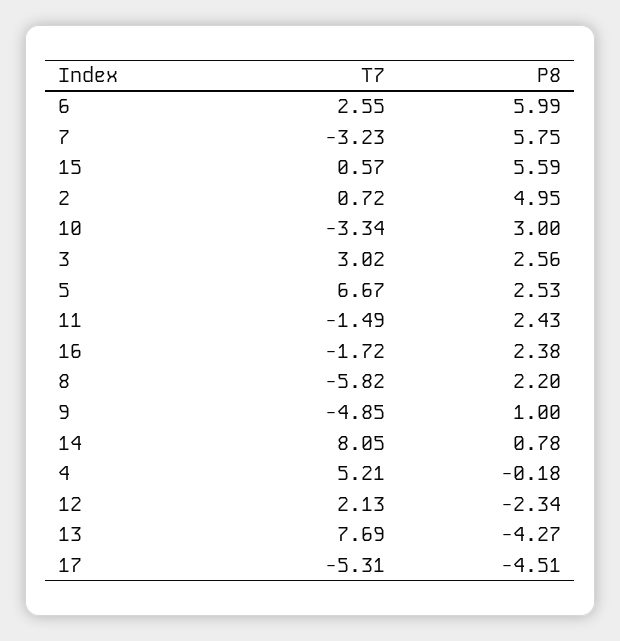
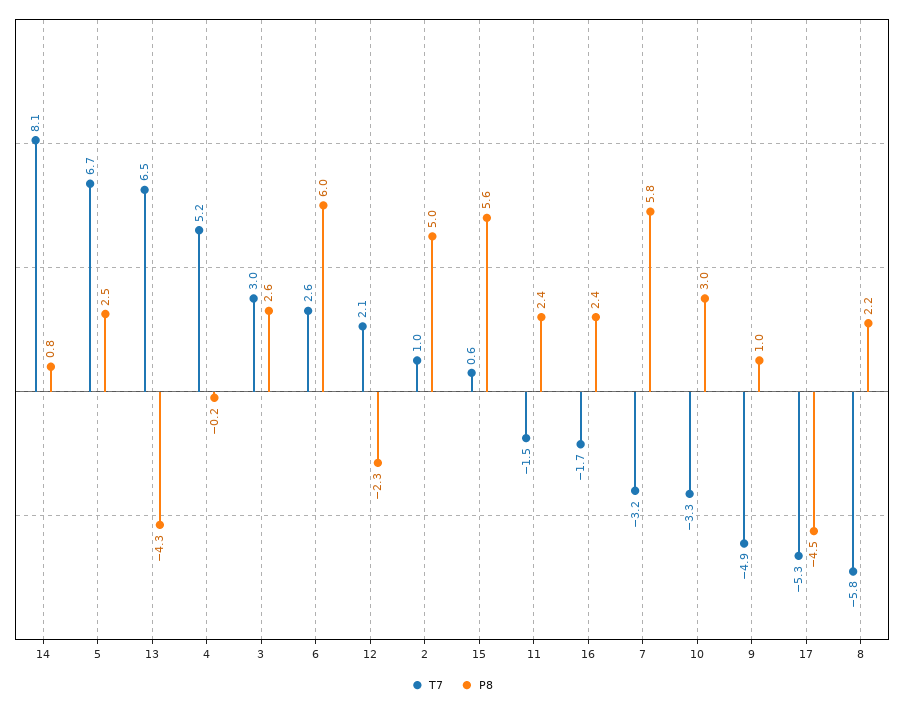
  {
    "T7": {
      "6": 2.55,
      "7": -3.23,
      "15": 0.57,
-     "2": 0.72,
+     "2": 1,
      "10": -3.34,
      "3": 3.02,
      "5": 6.67,
      "11": -1.49,
      "16": -1.72,
      "8": -5.82,
      "9": -4.85,
      "14": 8.05,
      "4": 5.21,
      "12": 2.13,
-     "13": 7.69,
+     "13": 6.5,
      "17": -5.31
    },
    "P8": {
      "6": 5.99,
      "7": 5.75,
      "15": 5.59,
      "2": 4.95,
      "10": 3,
      "3": 2.56,
      "5": 2.53,
      "11": 2.43,
      "16": 2.38,
      "8": 2.2,
      "9": 1,
      "14": 0.78,
      "4": -0.18,
      "12": -2.34,
      "13": -4.27,
      "17": -4.51
    }
  }

